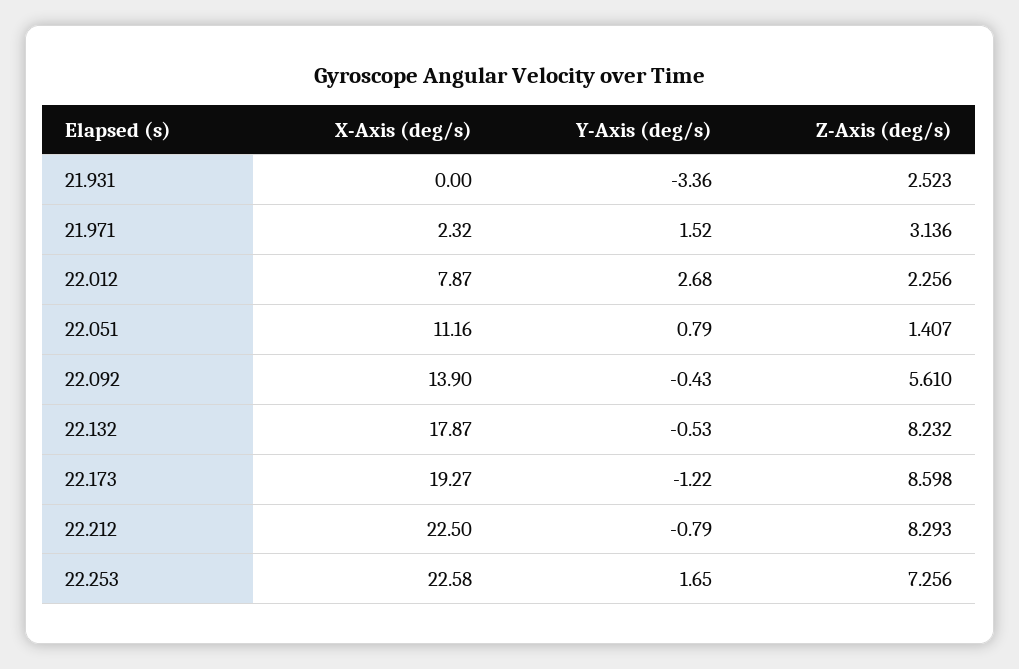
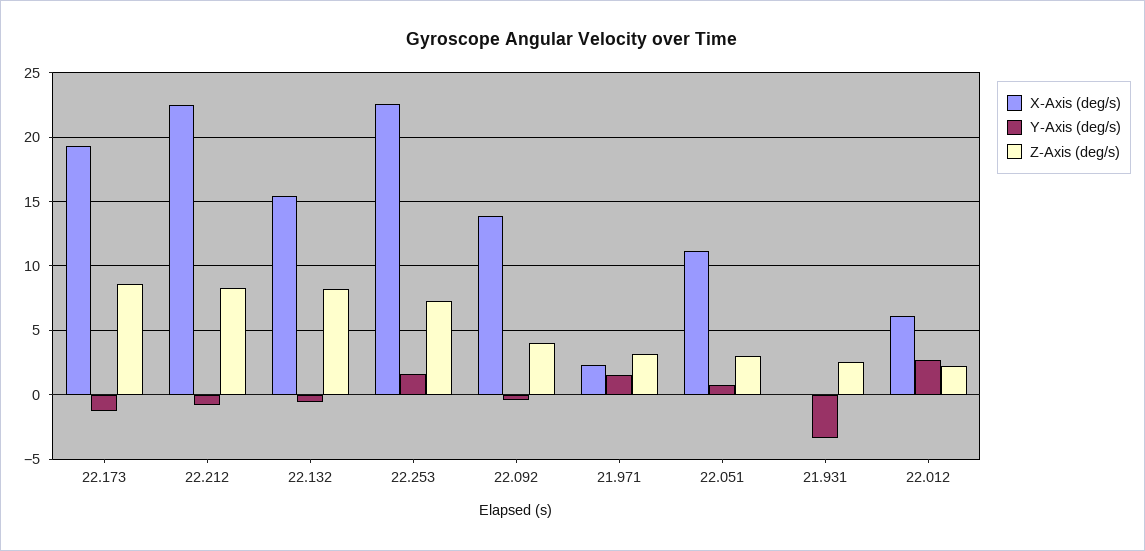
  {
    "X-Axis (deg/s)": {
      "21.931": 0,
      "21.971": 2.32,
-     "22.012": 7.87,
+     "22.012": 6,
      "22.051": 11.16,
      "22.092": 13.9,
-     "22.132": 17.87,
+     "22.132": 15.5,
      "22.173": 19.27,
      "22.212": 22.5,
      "22.253": 22.58
    },
    "Y-Axis (deg/s)": {
      "21.931": -3.36,
      "21.971": 1.52,
      "22.012": 2.68,
      "22.051": 0.79,
      "22.092": -0.43,
      "22.132": -0.53,
      "22.173": -1.22,
      "22.212": -0.79,
      "22.253": 1.65
    },
    "Z-Axis (deg/s)": {
      "21.931": 2.523,
      "21.971": 3.136,
      "22.012": 2.256,
-     "22.051": 1.407,
+     "22.051": 3,
-     "22.092": 5.61,
+     "22.092": 4,
      "22.132": 8.232,
      "22.173": 8.598,
      "22.212": 8.293,
      "22.253": 7.256
    }
  }

